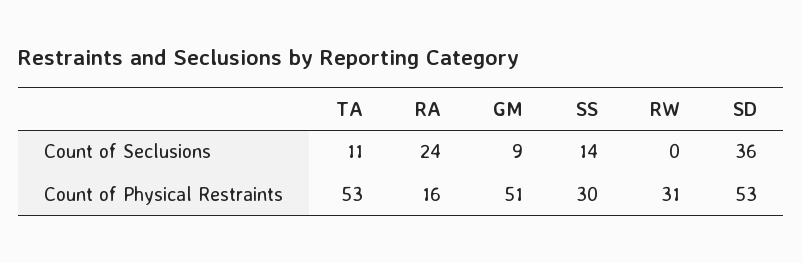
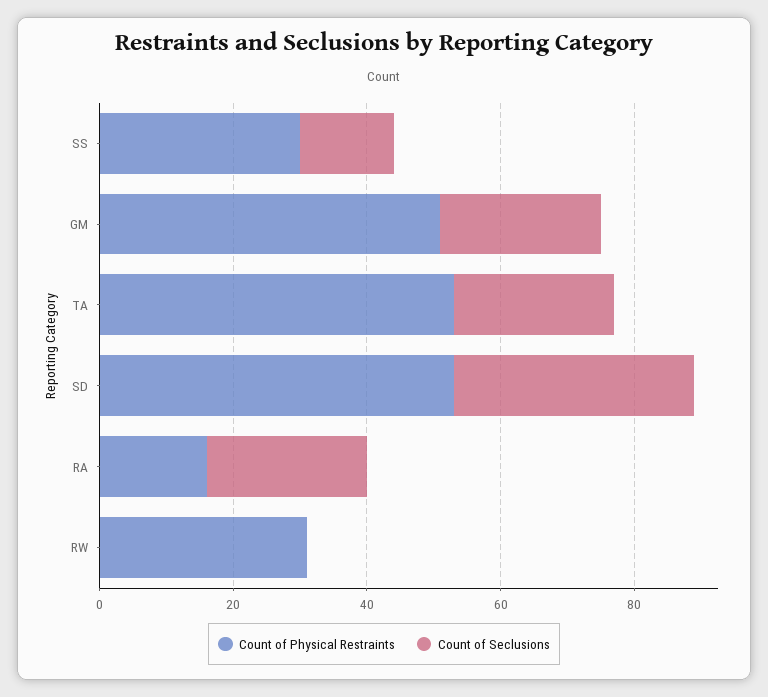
  {
    "Count of Seclusions": {
-     "TA": 11,
+     "TA": 25,
      "RA": 24,
-     "GM": 9,
+     "GM": 25,
      "SS": 14,
      "RW": 0,
      "SD": 36
    },
    "Count of Physical Restraints": {
      "TA": 53,
      "RA": 16,
      "GM": 51,
      "SS": 30,
      "RW": 31,
      "SD": 53
    }
  }

